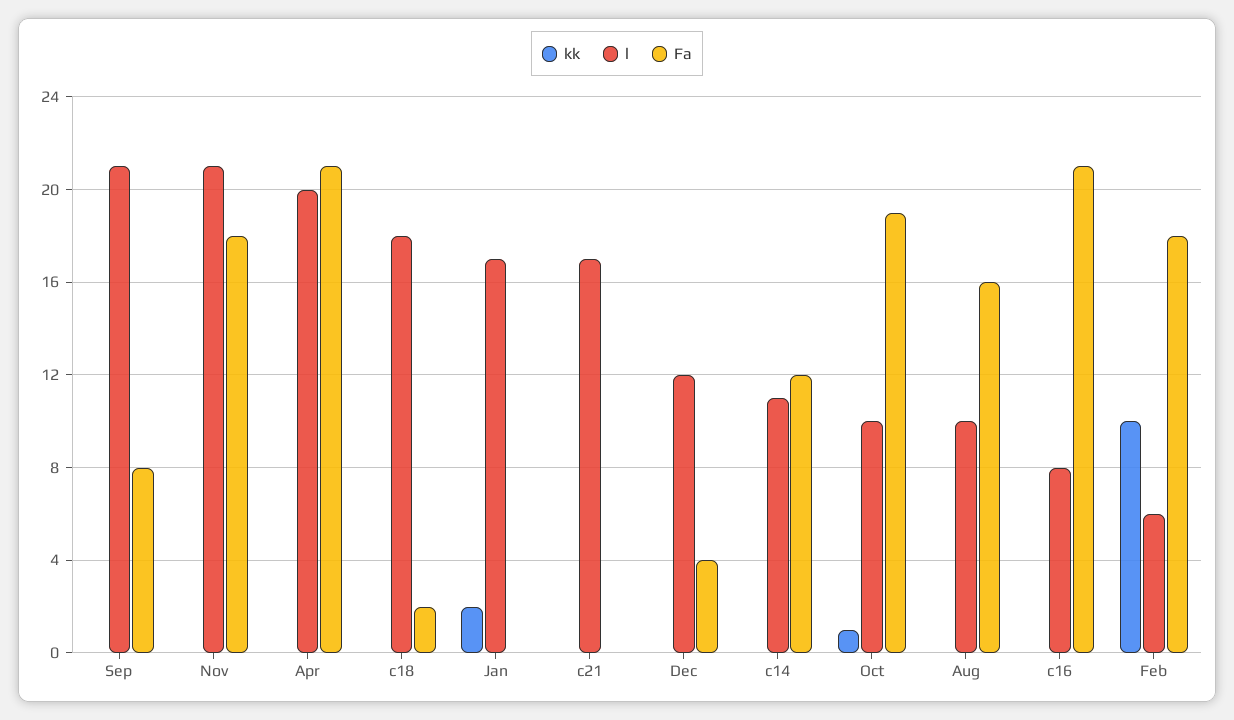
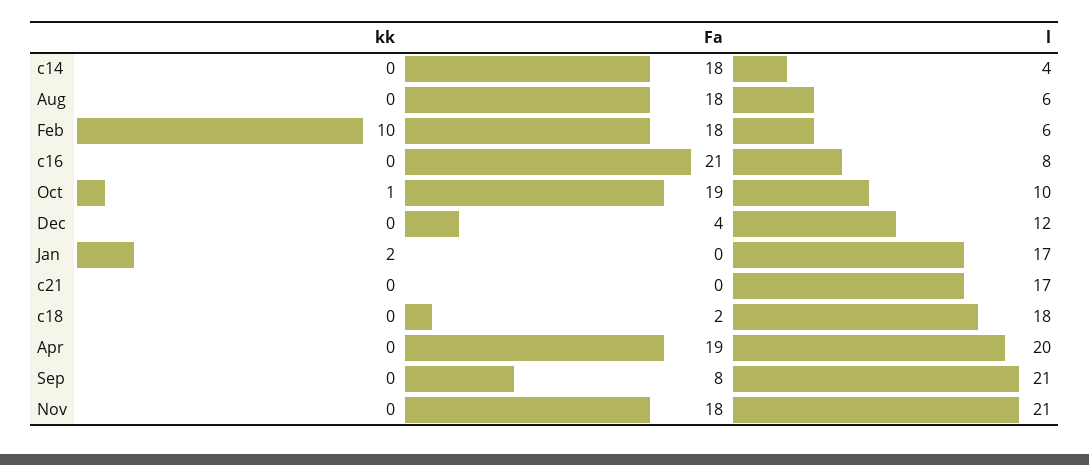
  {
    "kk": {
      "Sep": 0,
      "Nov": 0,
      "Apr": 0,
      "c18": 0,
      "Jan": 2,
      "c21": 0,
      "Dec": 0,
      "c14": 0,
      "Oct": 1,
      "Aug": 0,
      "c16": 0,
      "Feb": 10
    },
    "l": {
      "Sep": 21,
      "Nov": 21,
      "Apr": 20,
      "c18": 18,
      "Jan": 17,
      "c21": 17,
      "Dec": 12,
-     "c14": 11,
+     "c14": 4,
      "Oct": 10,
-     "Aug": 10,
+     "Aug": 6,
      "c16": 8,
      "Feb": 6
    },
    "Fa": {
      "Sep": 8,
      "Nov": 18,
-     "Apr": 21,
+     "Apr": 19,
      "c18": 2,
      "Jan": 0,
      "c21": 0,
      "Dec": 4,
-     "c14": 12,
+     "c14": 18,
      "Oct": 19,
-     "Aug": 16,
+     "Aug": 18,
      "c16": 21,
      "Feb": 18
    }
  }

